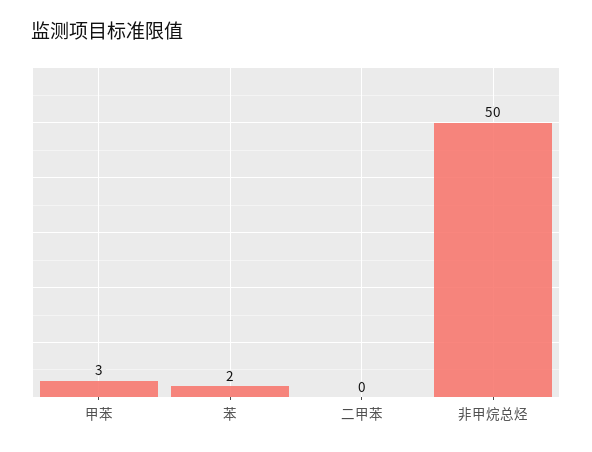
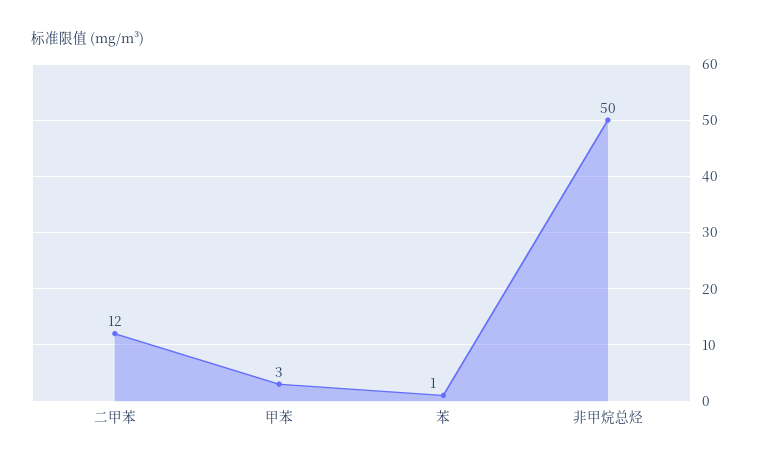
  {
    "甲苯": 3,
-   "苯": 2,
+   "苯": 1,
-   "二甲苯": 0,
+   "二甲苯": 12,
    "非甲烷总烃": 50
  }

